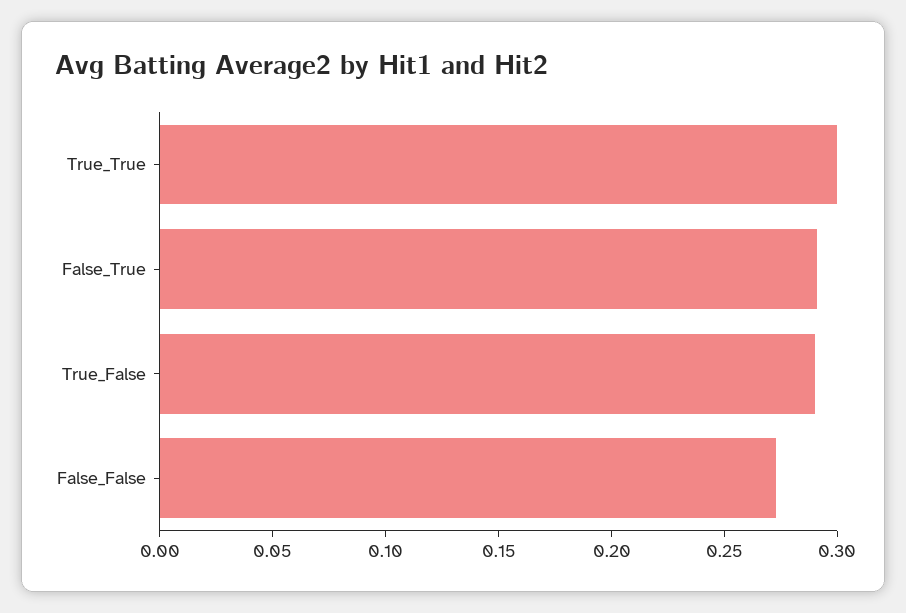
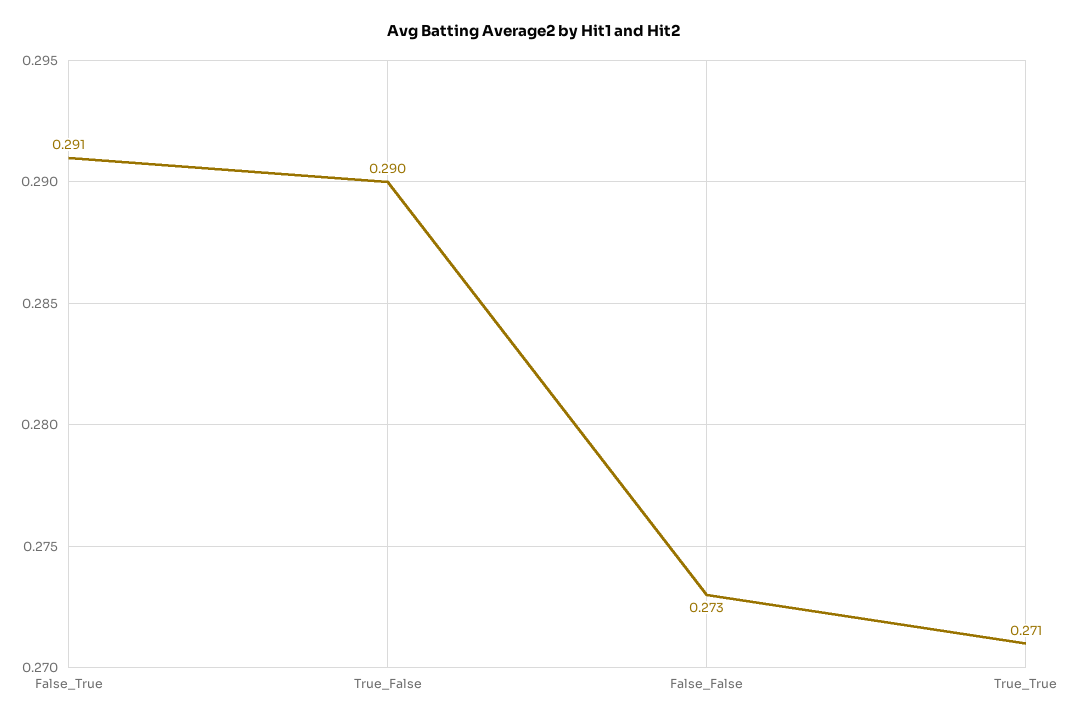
  {
-   "True_True": 0.3,
+   "True_True": 0.271,
    "False_True": 0.291,
    "True_False": 0.29,
    "False_False": 0.273
  }

